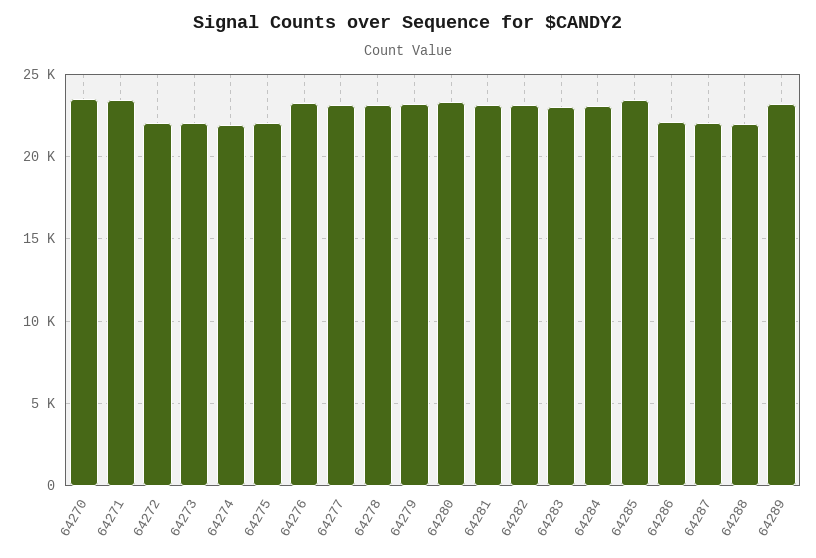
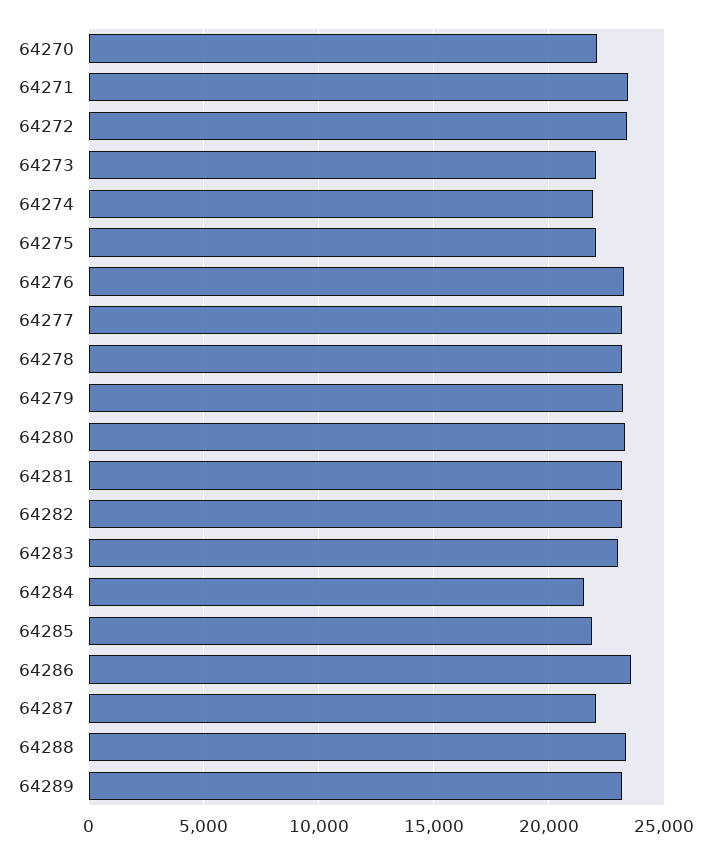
  {
-   "64270": 23500,
+   "64270": 22000,
    "64271": 23500,
-   "64272": 22000,
+   "64272": 23500,
    "64273": 22000,
    "64274": 22000,
    "64275": 22000,
    "64276": 23500,
    "64277": 23000,
    "64278": 23000,
    "64279": 23000,
    "64280": 23500,
    "64281": 23000,
    "64282": 23000,
    "64283": 23000,
-   "64284": 23000,
+   "64284": 21500,
-   "64285": 23500,
+   "64285": 22000,
-   "64286": 22000,
+   "64286": 23500,
    "64287": 22000,
-   "64288": 22000,
+   "64288": 23500,
    "64289": 23000
  }

